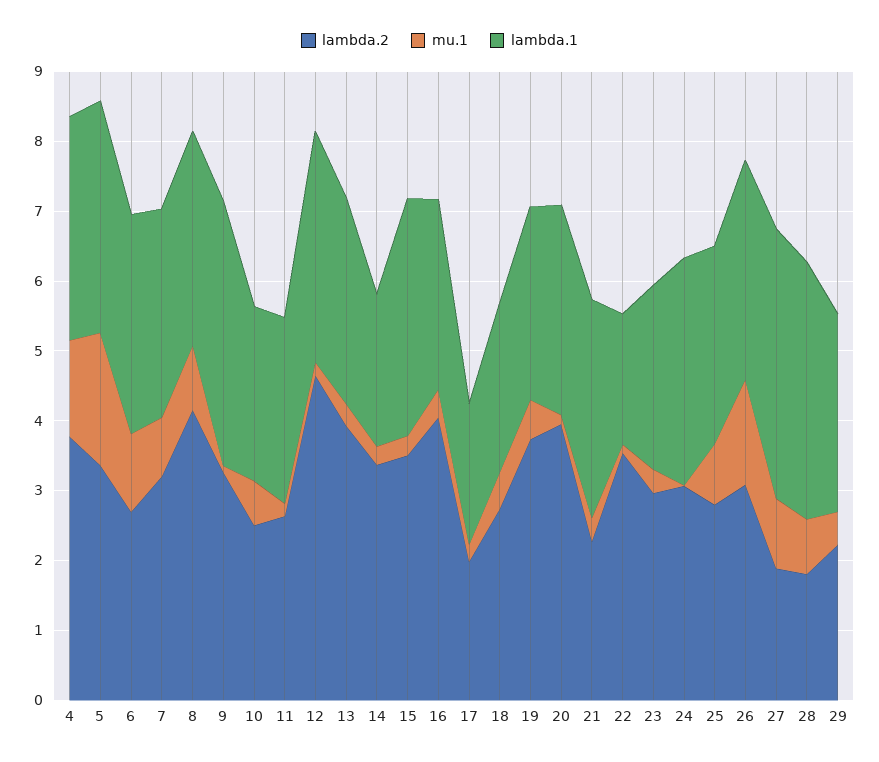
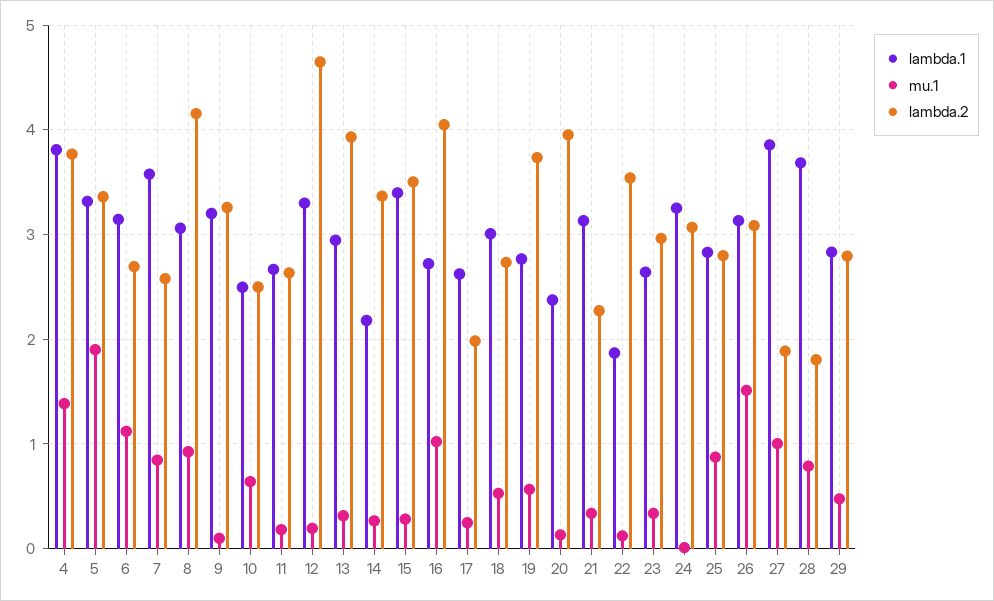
  {
    "lambda.2": {
      "4": 3.8,
      "5": 3.4,
      "6": 2.7,
-     "7": 3.2,
+     "7": 2.6,
      "8": 4.2,
      "9": 3.3,
      "10": 2.5,
      "11": 2.6,
      "12": 4.6,
      "13": 3.9,
      "14": 3.4,
      "15": 3.5,
      "16": 4,
      "17": 2,
      "18": 2.7,
      "19": 3.7,
      "20": 4,
      "21": 2.3,
      "22": 3.5,
      "23": 3,
      "24": 3.1,
      "25": 2.8,
      "26": 3.1,
      "27": 1.9,
      "28": 1.8,
-     "29": 2.2
+     "29": 2.8
    },
    "mu.1": {
      "4": 1.4,
      "5": 1.9,
      "6": 1.1,
      "7": 0.8,
      "8": 0.9,
      "9": 0.1,
      "10": 0.6,
      "11": 0.2,
      "12": 0.2,
      "13": 0.3,
      "14": 0.3,
      "15": 0.3,
-     "16": 0.4,
+     "16": 1,
      "17": 0.2,
      "18": 0.5,
      "19": 0.6,
      "20": 0.1,
      "21": 0.3,
      "22": 0.1,
      "23": 0.3,
      "24": 0,
      "25": 0.9,
      "26": 1.5,
      "27": 1,
      "28": 0.8,
      "29": 0.5
    },
    "lambda.1": {
-     "4": 3.2,
+     "4": 3.8,
      "5": 3.3,
      "6": 3.1,
-     "7": 3,
+     "7": 3.6,
      "8": 3.1,
-     "9": 3.8,
+     "9": 3.2,
      "10": 2.5,
      "11": 2.7,
      "12": 3.3,
      "13": 2.9,
      "14": 2.2,
      "15": 3.4,
      "16": 2.7,
-     "17": 2,
+     "17": 2.6,
-     "18": 2.4,
+     "18": 3,
      "19": 2.8,
-     "20": 3,
+     "20": 2.4,
      "21": 3.1,
      "22": 1.9,
      "23": 2.6,
      "24": 3.3,
      "25": 2.8,
      "26": 3.1,
      "27": 3.9,
      "28": 3.7,
      "29": 2.8
    }
  }

